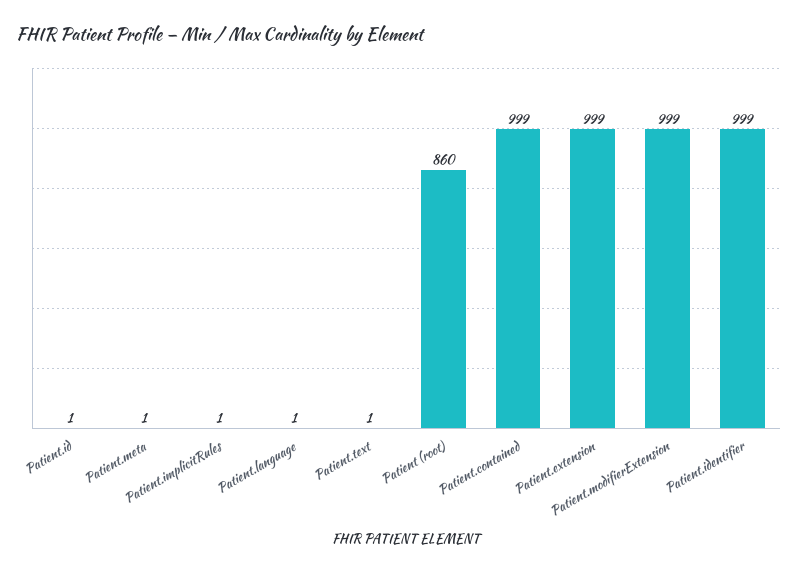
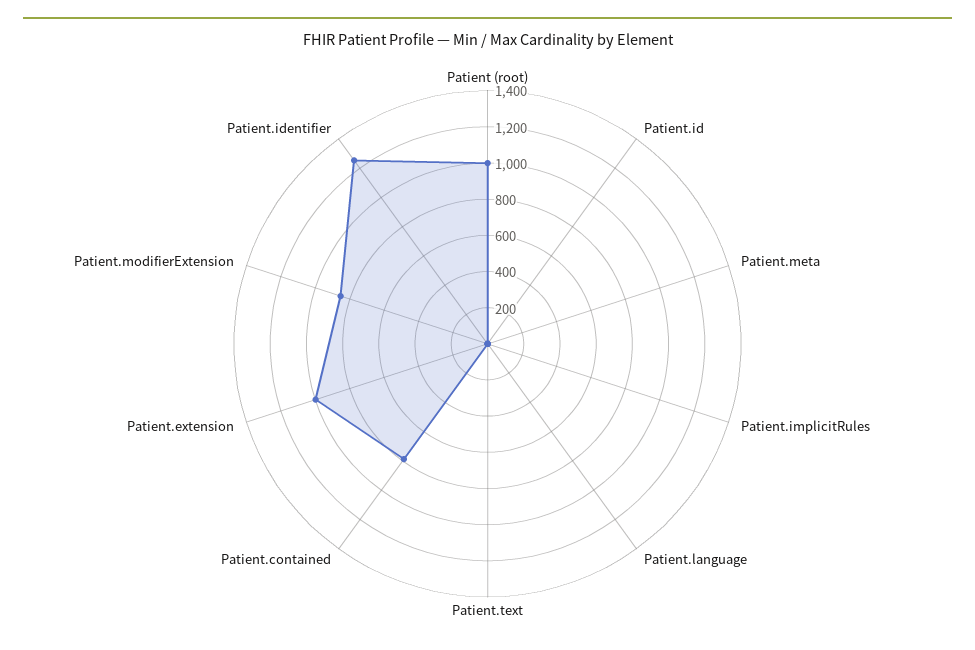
  {
    "Patient.id": 1,
    "Patient.meta": 1,
    "Patient.implicitRules": 1,
    "Patient.language": 1,
    "Patient.text": 1,
-   "Patient (root)": 860,
+   "Patient (root)": 1000,
-   "Patient.contained": 999,
+   "Patient.contained": 800,
    "Patient.extension": 999,
-   "Patient.modifierExtension": 999,
+   "Patient.modifierExtension": 850,
-   "Patient.identifier": 999
+   "Patient.identifier": 1250
  }

